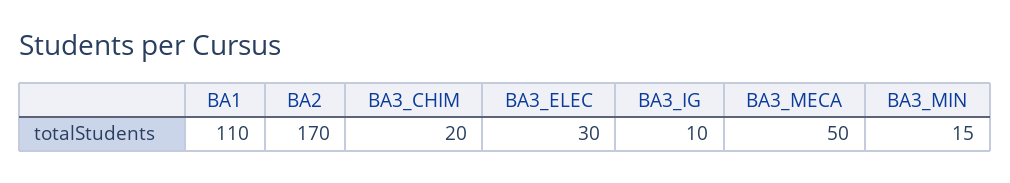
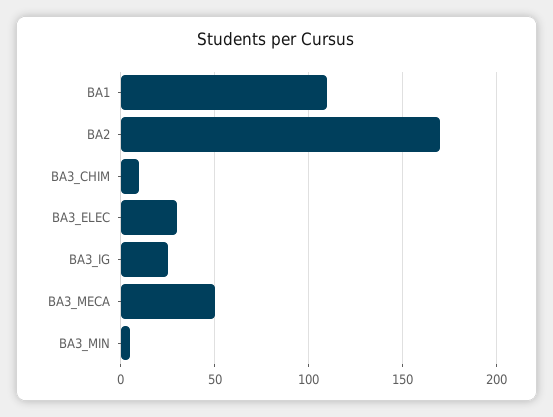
  {
    "BA1": 110,
    "BA2": 170,
-   "BA3_CHIM": 20,
+   "BA3_CHIM": 10,
    "BA3_ELEC": 30,
-   "BA3_IG": 10,
+   "BA3_IG": 25,
    "BA3_MECA": 50,
-   "BA3_MIN": 15
+   "BA3_MIN": 5
  }

